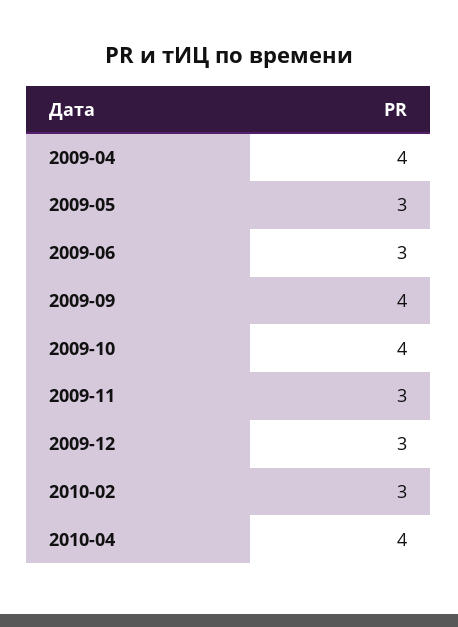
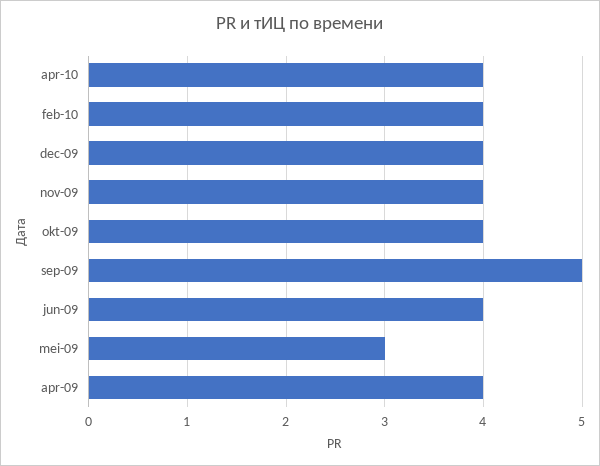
  {
    "2009-04": 4,
    "2009-05": 3,
-   "2009-06": 3,
+   "2009-06": 4,
-   "2009-09": 4,
+   "2009-09": 5,
    "2009-10": 4,
-   "2009-11": 3,
+   "2009-11": 4,
-   "2009-12": 3,
+   "2009-12": 4,
-   "2010-02": 3,
+   "2010-02": 4,
    "2010-04": 4
  }

